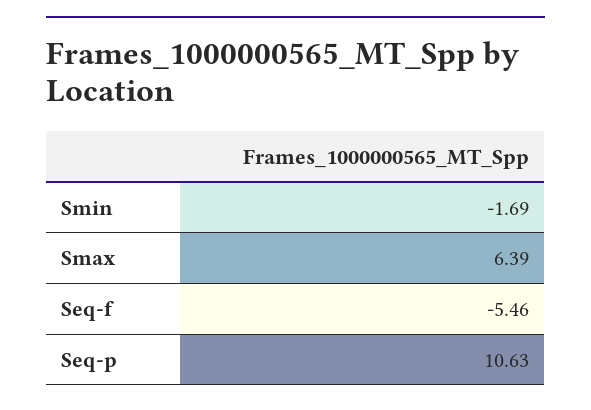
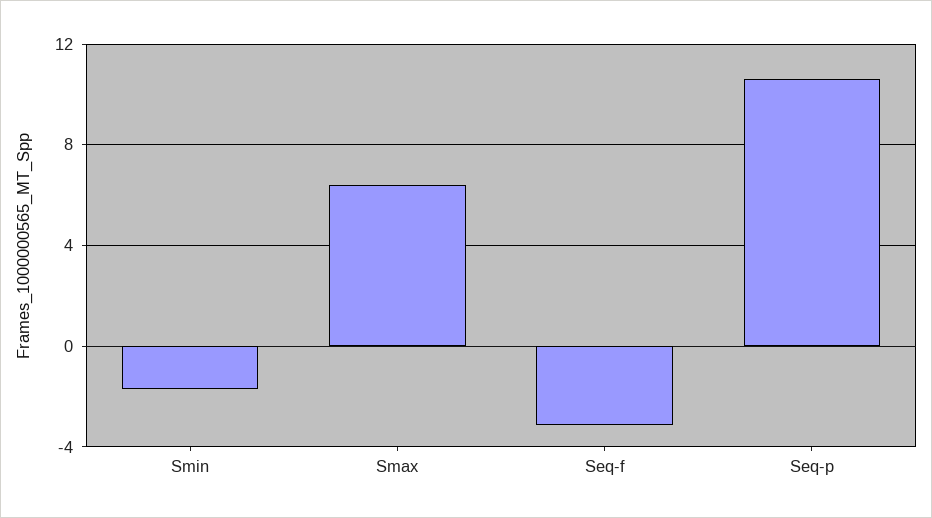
  {
    "Smin": -1.69,
    "Smax": 6.39,
-   "Seq-f": -5.46,
+   "Seq-f": -3,
    "Seq-p": 10.63
  }

